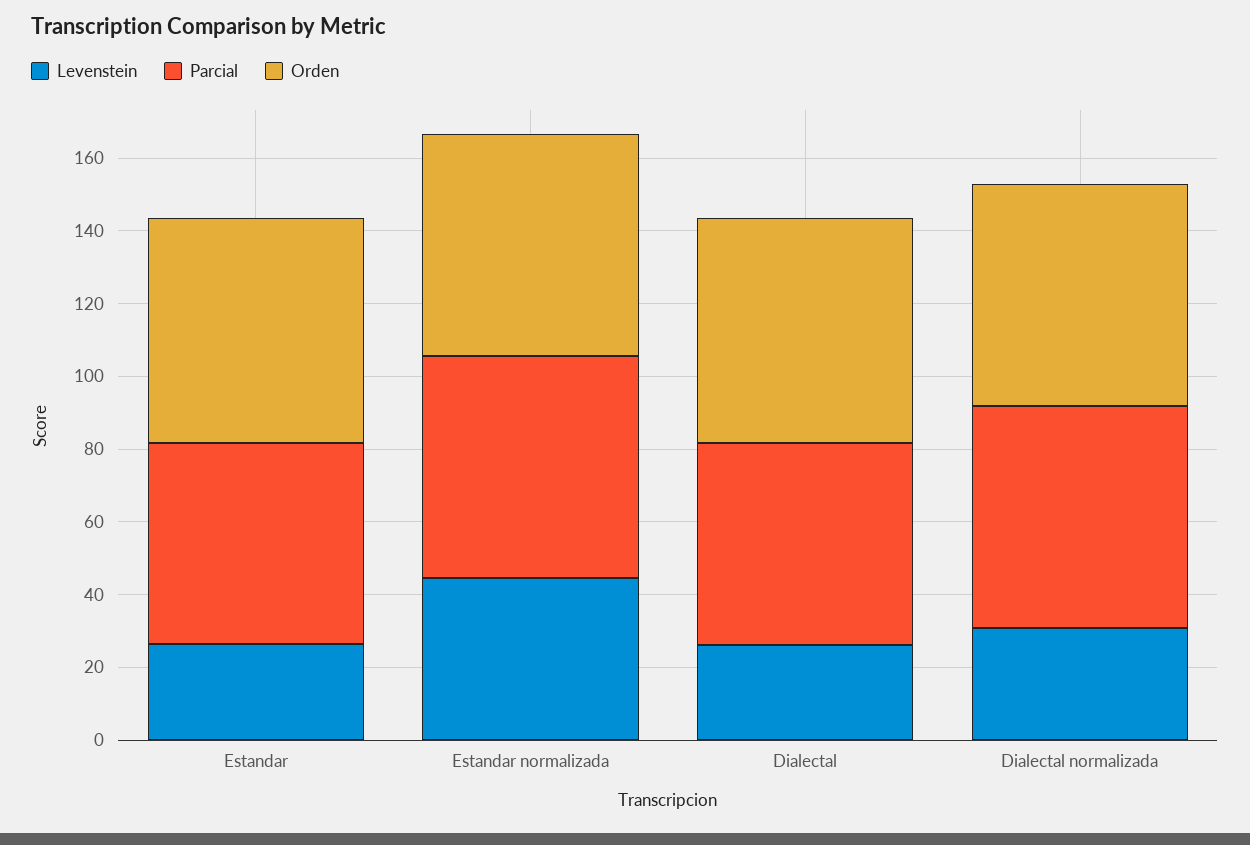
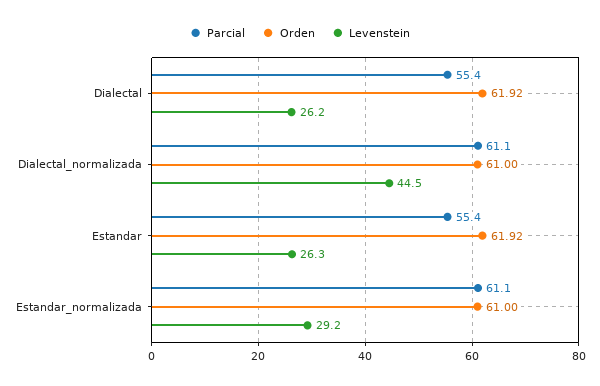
  {
    "Levenstein": {
      "Estandar": 26.3,
-     "Estandar normalizada": 45,
+     "Estandar normalizada": 29.2,
      "Dialectal": 26.2,
-     "Dialectal normalizada": 30
+     "Dialectal normalizada": 44.5
    },
    "Parcial": {
      "Estandar": 55.4,
      "Estandar normalizada": 61.1,
      "Dialectal": 55.4,
      "Dialectal normalizada": 61.1
    },
    "Orden": {
      "Estandar": 61.92,
      "Estandar normalizada": 61,
      "Dialectal": 61.92,
      "Dialectal normalizada": 61
    }
  }

